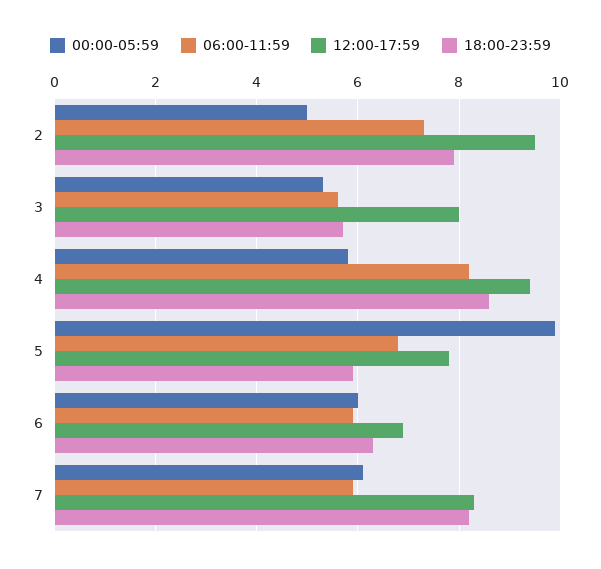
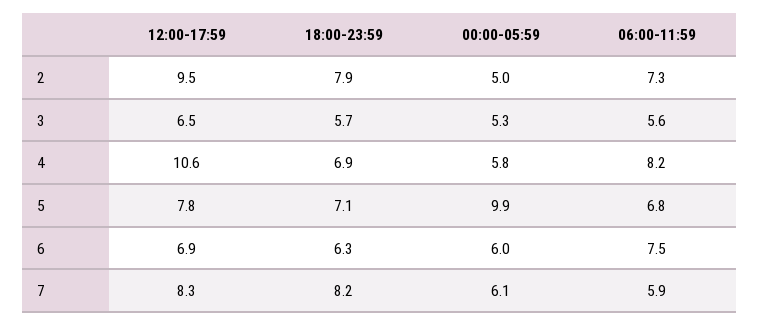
  {
    "00:00-05:59": {
      "2": 5,
      "3": 5.3,
      "4": 5.8,
      "5": 9.9,
      "6": 6,
      "7": 6.1
    },
    "06:00-11:59": {
      "2": 7.3,
      "3": 5.6,
      "4": 8.2,
      "5": 6.8,
-     "6": 6,
+     "6": 7.5,
      "7": 5.9
    },
    "12:00-17:59": {
      "2": 9.5,
-     "3": 8,
+     "3": 6.5,
-     "4": 9.5,
+     "4": 10.6,
      "5": 7.8,
      "6": 6.9,
      "7": 8.3
    },
    "18:00-23:59": {
      "2": 7.9,
      "3": 5.7,
-     "4": 8.5,
+     "4": 6.9,
-     "5": 6,
+     "5": 7.1,
      "6": 6.3,
      "7": 8.2
    }
  }

